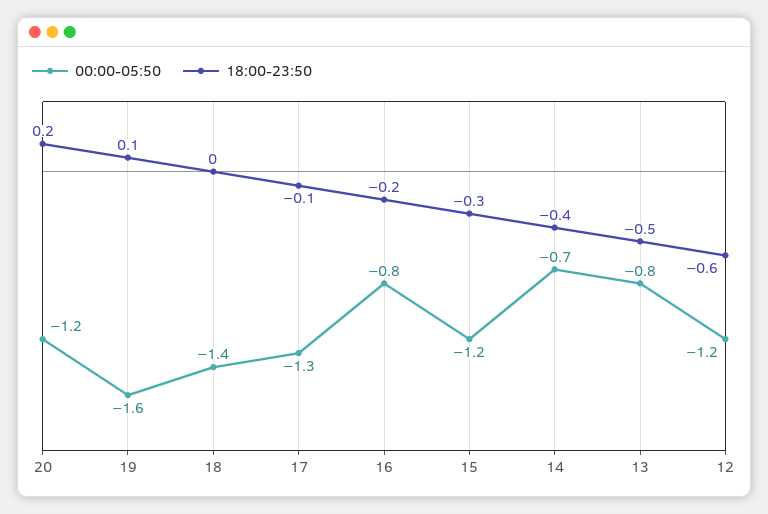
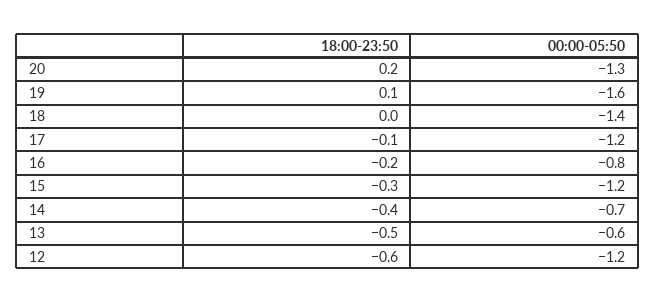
  {
    "00:00-05:50": {
-     "20": -1.2,
+     "20": -1.3,
      "19": -1.6,
      "18": -1.4,
-     "17": -1.3,
+     "17": -1.2,
      "16": -0.8,
      "15": -1.2,
      "14": -0.7,
-     "13": -0.8,
+     "13": -0.6,
      "12": -1.2
    },
    "18:00-23:50": {
      "20": 0.2,
      "19": 0.1,
      "18": 0,
      "17": -0.1,
      "16": -0.2,
      "15": -0.3,
      "14": -0.4,
      "13": -0.5,
      "12": -0.6
    }
  }

